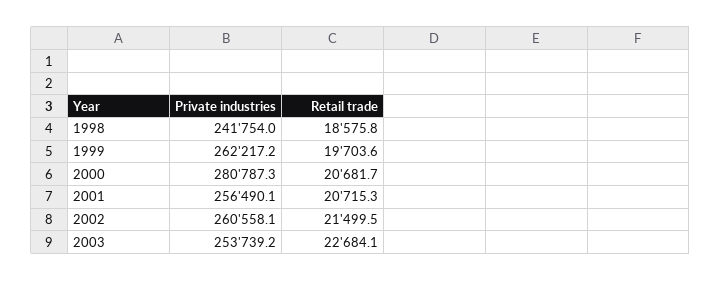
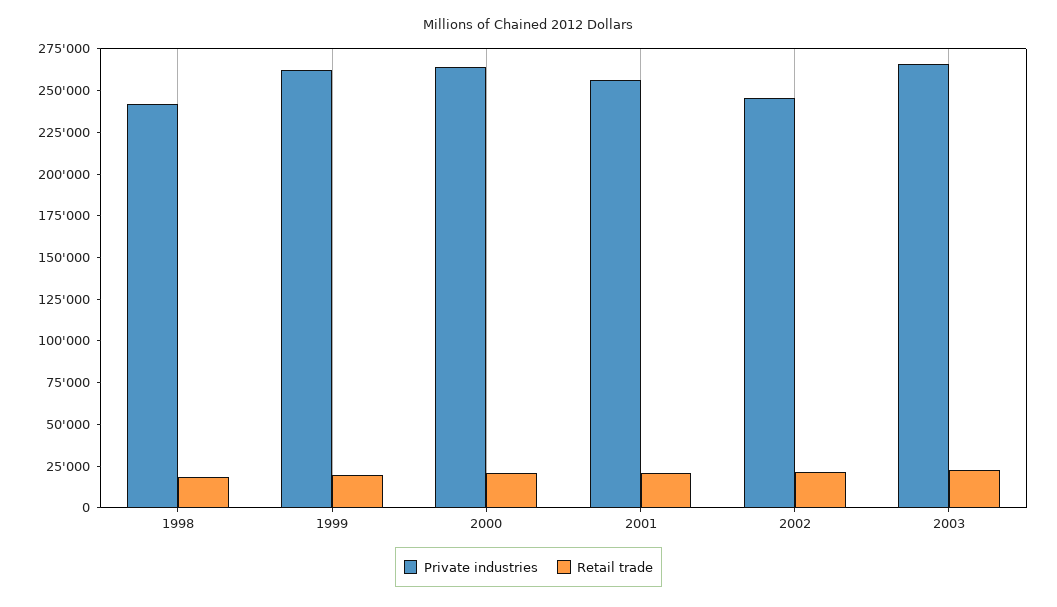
  {
    "Private industries": {
      "1998": 241754,
      "1999": 262217.2,
-     "2000": 280787.3,
+     "2000": 265000,
      "2001": 256490.1,
-     "2002": 260558.1,
+     "2002": 245000,
-     "2003": 253739.2
+     "2003": 265000
    },
    "Retail trade": {
      "1998": 18575.8,
      "1999": 19703.6,
      "2000": 20681.7,
      "2001": 20715.3,
      "2002": 21499.5,
      "2003": 22684.1
    }
  }

